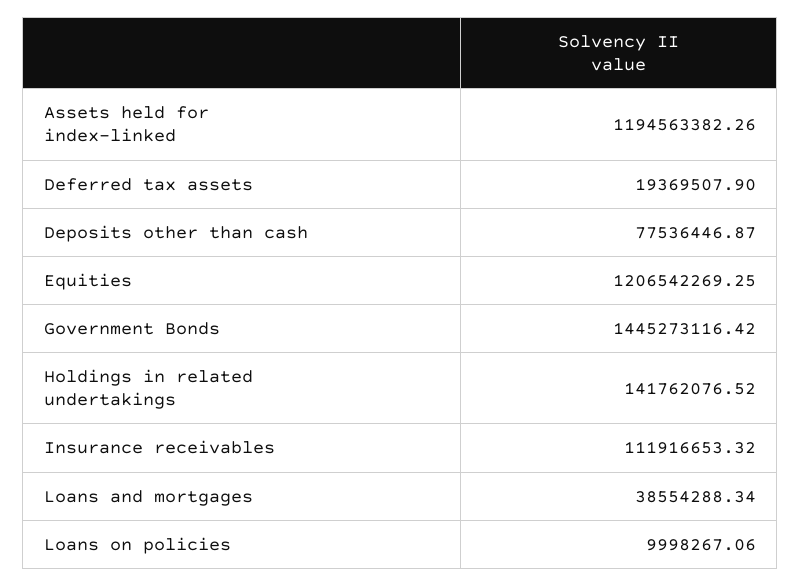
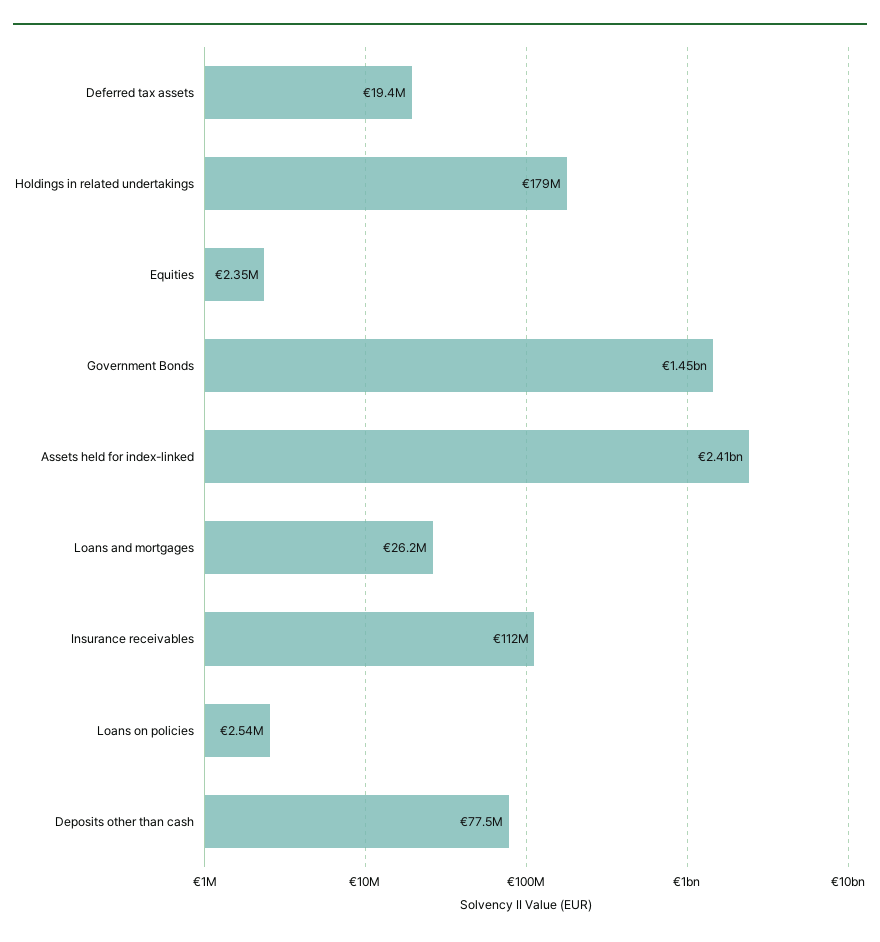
  {
-   "Assets held for index-linked": 1194563382.26,
+   "Assets held for index-linked": 2410000000,
    "Deferred tax assets": 19369507.9,
    "Deposits other than cash": 77536446.87,
-   "Equities": 1206542269.25,
+   "Equities": 2350000,
    "Government Bonds": 1445273116.42,
-   "Holdings in related undertakings": 141762076.52,
+   "Holdings in related undertakings": 179000000,
    "Insurance receivables": 111916653.32,
-   "Loans and mortgages": 38554288.34,
+   "Loans and mortgages": 26200000,
-   "Loans on policies": 9998267.06
+   "Loans on policies": 2540000
  }

